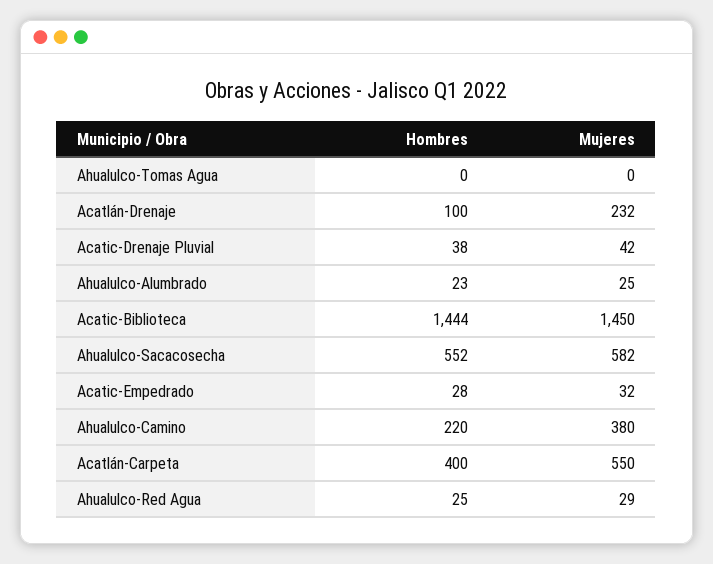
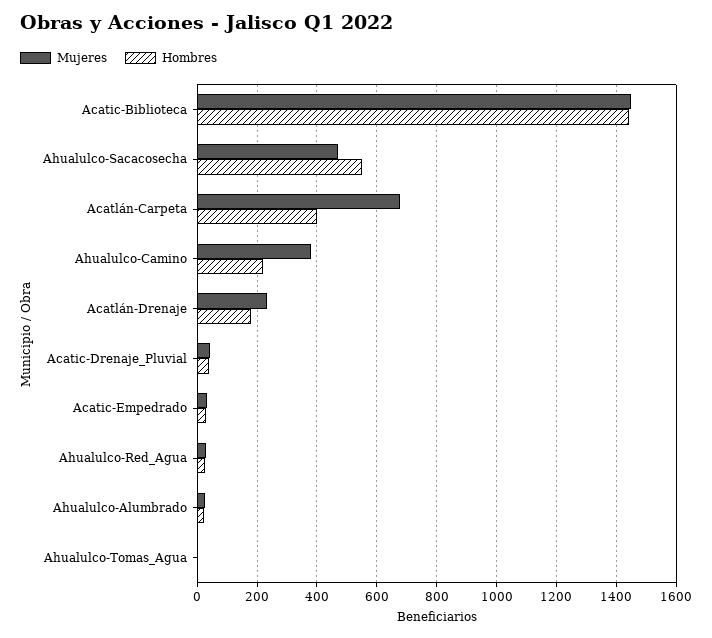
  {
    "Hombres": {
      "Ahualulco-Tomas Agua": 0,
-     "Acatlán-Drenaje": 100,
+     "Acatlán-Drenaje": 175,
      "Acatic-Drenaje Pluvial": 38,
      "Ahualulco-Alumbrado": 23,
      "Acatic-Biblioteca": 1444,
      "Ahualulco-Sacacosecha": 552,
      "Acatic-Empedrado": 28,
      "Ahualulco-Camino": 220,
      "Acatlán-Carpeta": 400,
      "Ahualulco-Red Agua": 25
    },
    "Mujeres": {
      "Ahualulco-Tomas Agua": 0,
      "Acatlán-Drenaje": 232,
      "Acatic-Drenaje Pluvial": 42,
      "Ahualulco-Alumbrado": 25,
      "Acatic-Biblioteca": 1450,
-     "Ahualulco-Sacacosecha": 582,
+     "Ahualulco-Sacacosecha": 475,
      "Acatic-Empedrado": 32,
      "Ahualulco-Camino": 380,
-     "Acatlán-Carpeta": 550,
+     "Acatlán-Carpeta": 675,
      "Ahualulco-Red Agua": 29
    }
  }

